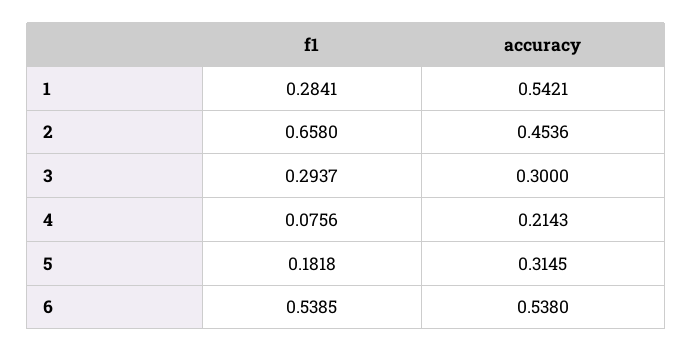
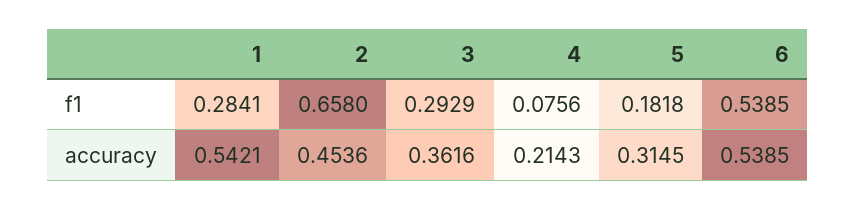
  {
    "f1": {
      "1": 0.2841,
      "2": 0.658,
-     "3": 0.2937,
+     "3": 0.2929,
      "4": 0.0756,
      "5": 0.1818,
      "6": 0.5385
    },
    "accuracy": {
      "1": 0.5421,
      "2": 0.4536,
-     "3": 0.3,
+     "3": 0.3616,
      "4": 0.2143,
      "5": 0.3145,
-     "6": 0.538
+     "6": 0.5385
    }
  }

